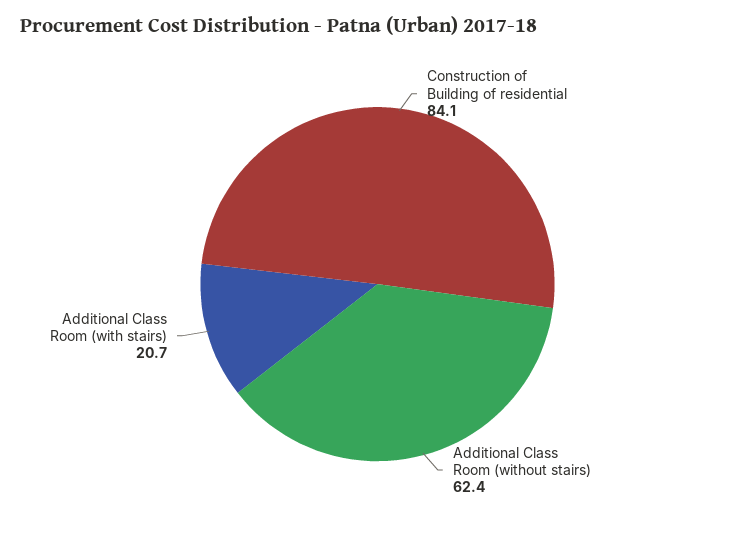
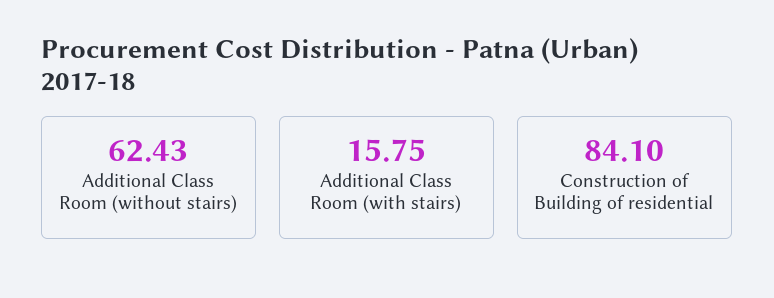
  {
    "Construction of Building of residential": 84.1,
    "Additional Class Room (without stairs)": 62.43,
-   "Additional Class Room (with stairs)": 20.7
+   "Additional Class Room (with stairs)": 15.75
  }

